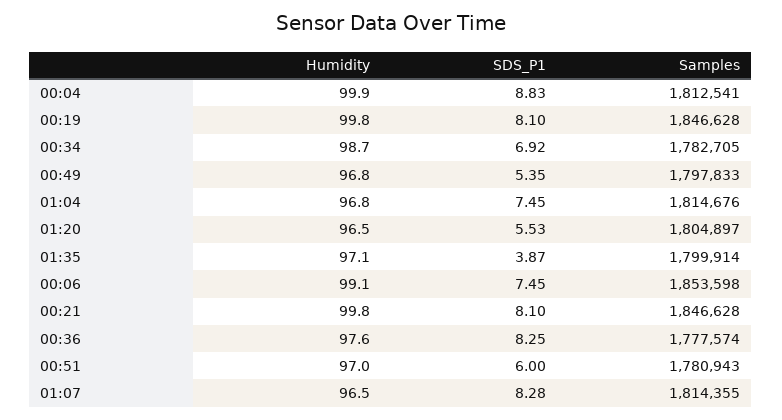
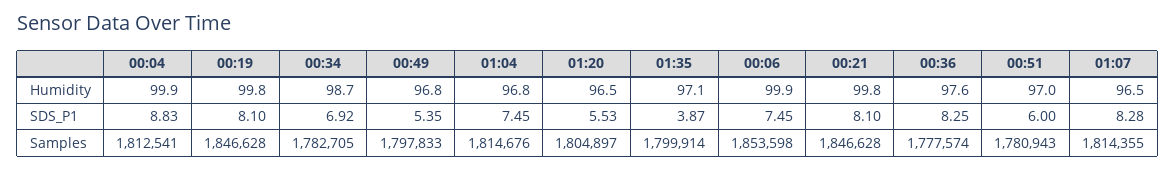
  {
    "Humidity": {
      "00:04": 99.9,
      "00:19": 99.8,
      "00:34": 98.7,
      "00:49": 96.8,
      "01:04": 96.8,
      "01:20": 96.5,
      "01:35": 97.1,
-     "00:06": 99.1,
+     "00:06": 99.9,
      "00:21": 99.8,
      "00:36": 97.6,
      "00:51": 97,
      "01:07": 96.5
    },
    "SDS_P1": {
      "00:04": 8.83,
      "00:19": 8.1,
      "00:34": 6.92,
      "00:49": 5.35,
      "01:04": 7.45,
      "01:20": 5.53,
      "01:35": 3.87,
      "00:06": 7.45,
      "00:21": 8.1,
      "00:36": 8.25,
      "00:51": 6,
      "01:07": 8.28
    },
    "Samples": {
      "00:04": 1812541,
      "00:19": 1846628,
      "00:34": 1782705,
      "00:49": 1797833,
      "01:04": 1814676,
      "01:20": 1804897,
      "01:35": 1799914,
      "00:06": 1853598,
      "00:21": 1846628,
      "00:36": 1777574,
      "00:51": 1780943,
      "01:07": 1814355
    }
  }

